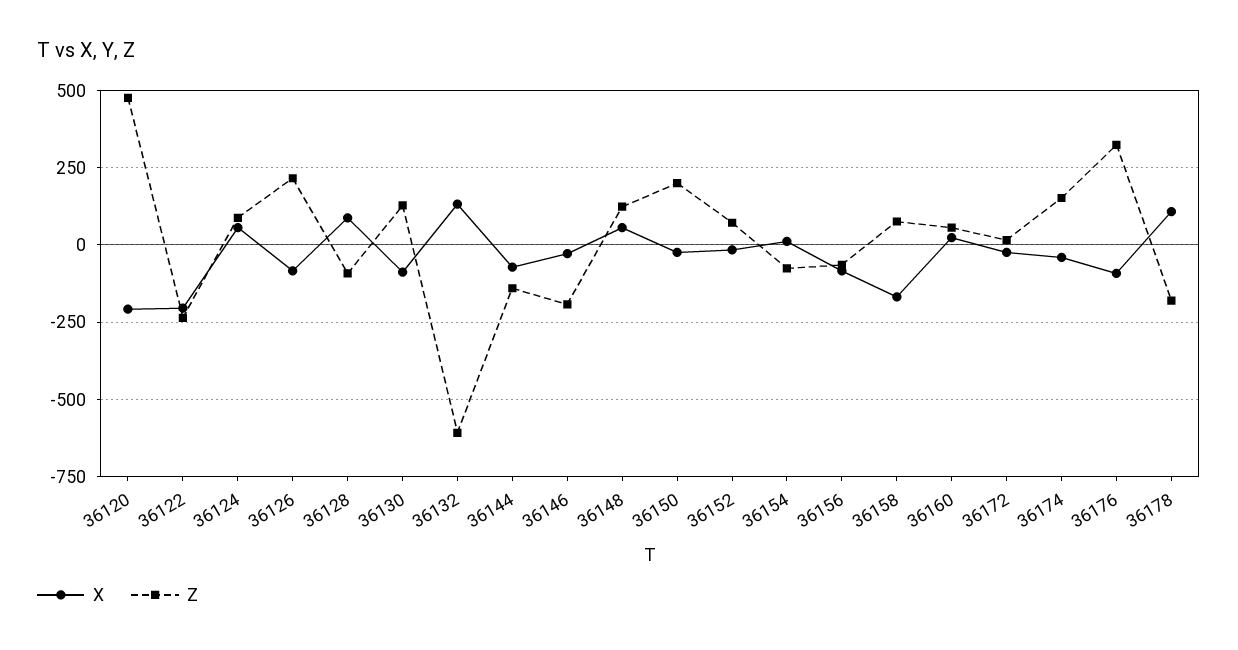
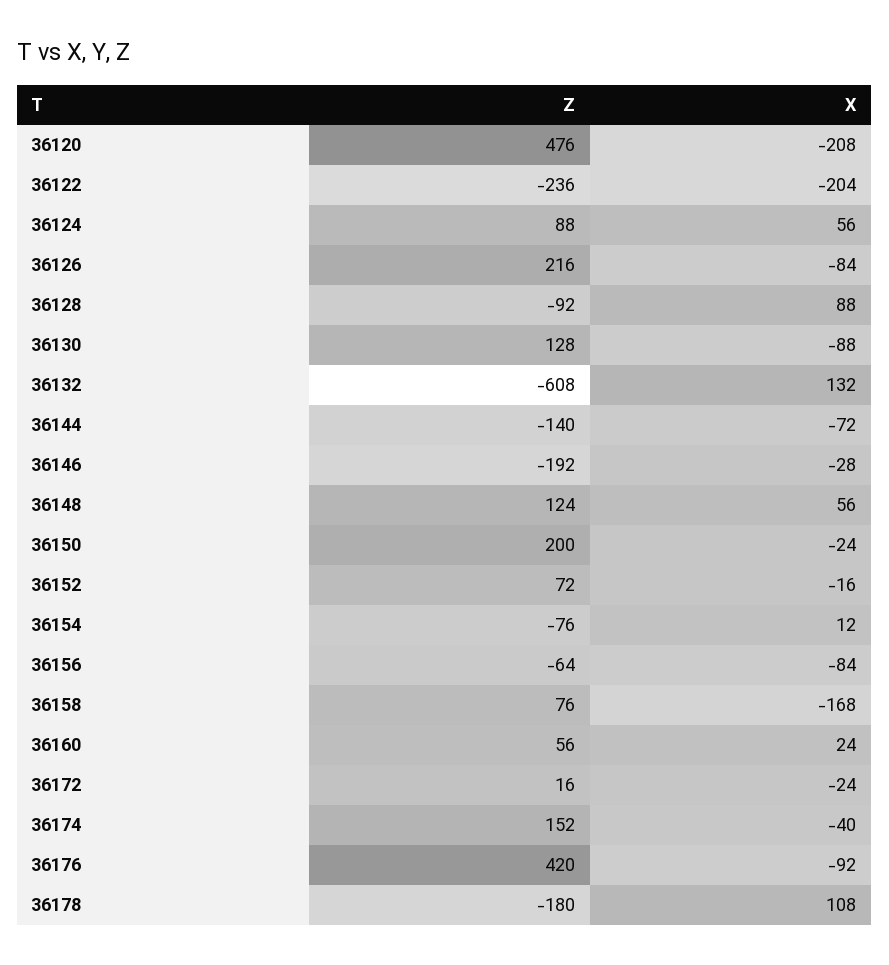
  {
    "X": {
      "36120": -208,
      "36122": -204,
      "36124": 56,
      "36126": -84,
      "36128": 88,
      "36130": -88,
      "36132": 132,
      "36144": -72,
      "36146": -28,
      "36148": 56,
      "36150": -24,
      "36152": -16,
      "36154": 12,
      "36156": -84,
      "36158": -168,
      "36160": 24,
      "36172": -24,
      "36174": -40,
      "36176": -92,
      "36178": 108
    },
    "Z": {
      "36120": 476,
      "36122": -236,
      "36124": 88,
      "36126": 216,
      "36128": -92,
      "36130": 128,
      "36132": -608,
      "36144": -140,
      "36146": -192,
      "36148": 124,
      "36150": 200,
      "36152": 72,
      "36154": -76,
      "36156": -64,
      "36158": 76,
      "36160": 56,
      "36172": 16,
      "36174": 152,
-     "36176": 325,
+     "36176": 420,
      "36178": -180
    }
  }

